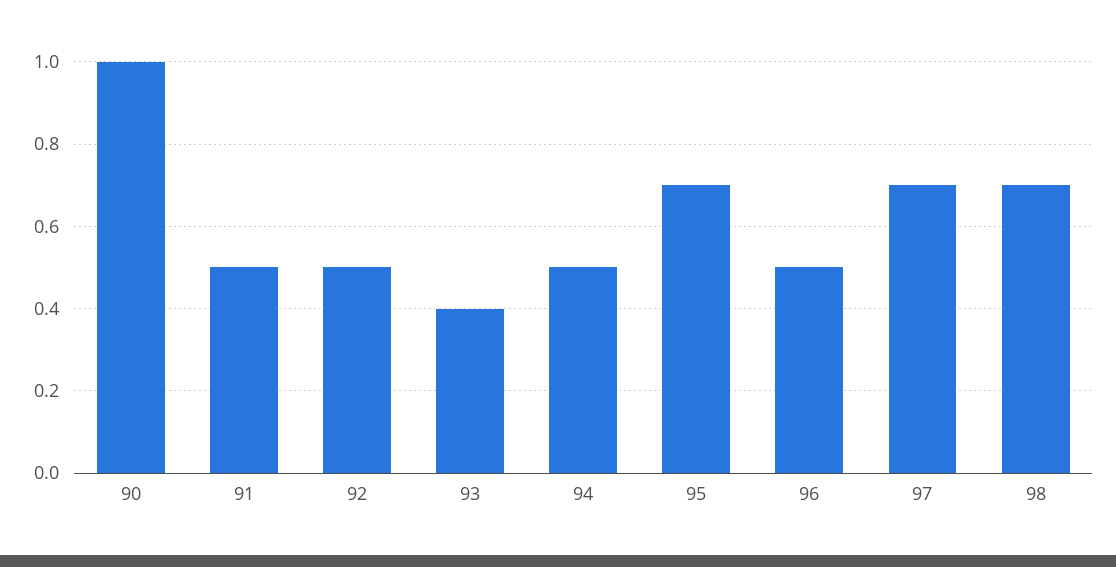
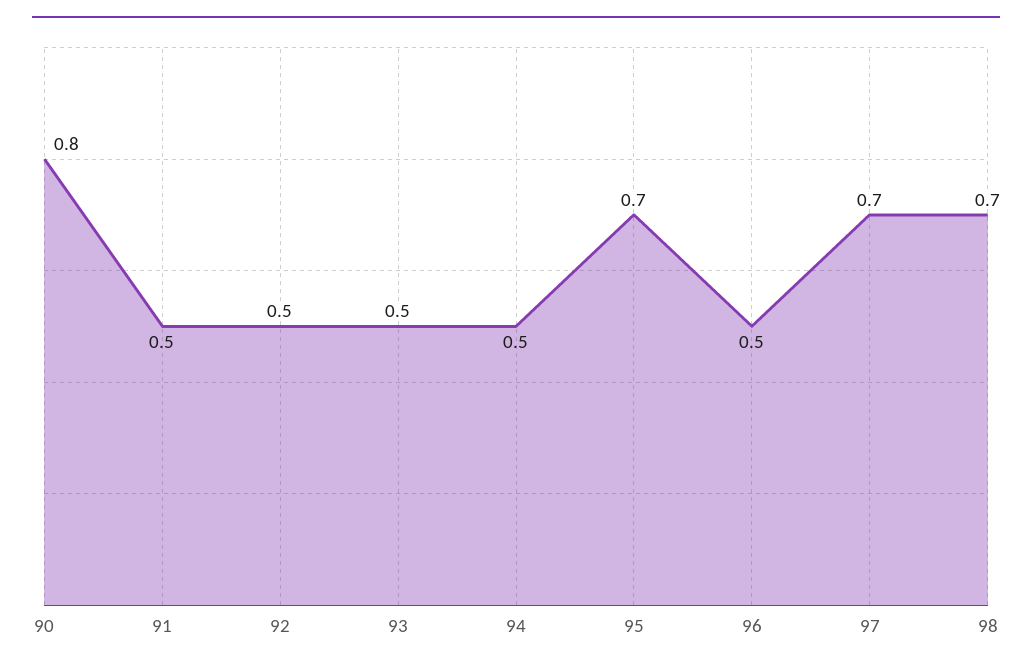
  {
-   "90": 1,
+   "90": 0.8,
    "91": 0.5,
    "92": 0.5,
-   "93": 0.4,
+   "93": 0.5,
    "94": 0.5,
    "95": 0.7,
    "96": 0.5,
    "97": 0.7,
    "98": 0.7
  }

